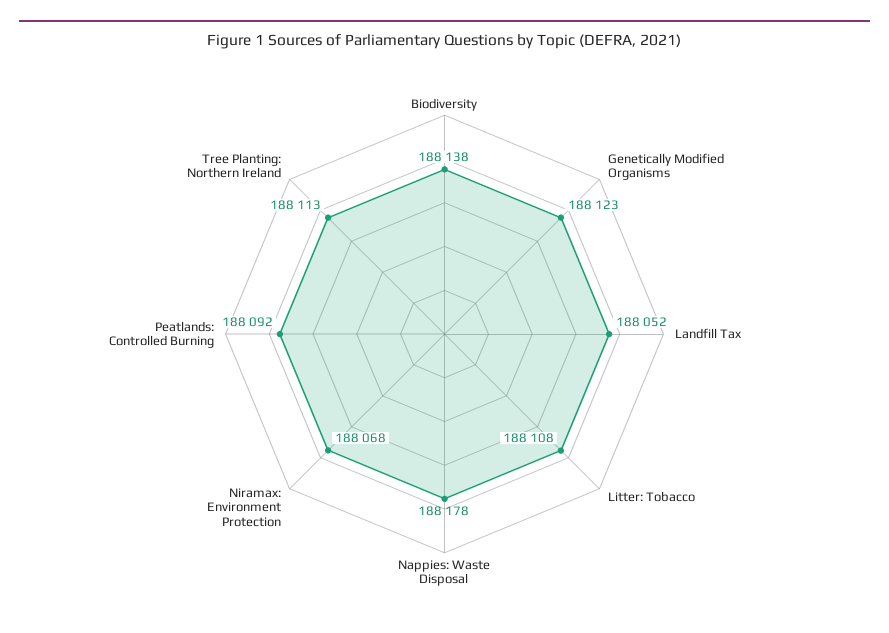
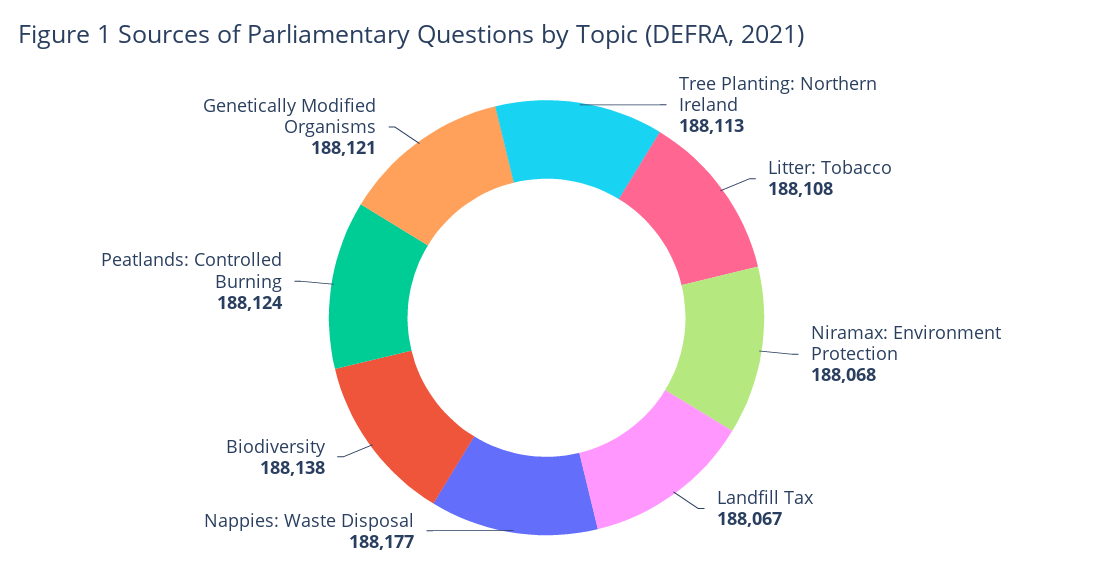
  {
    "Biodiversity": 188138,
-   "Genetically Modified Organisms": 188123,
+   "Genetically Modified Organisms": 188121,
-   "Landfill Tax": 188052,
+   "Landfill Tax": 188067,
    "Litter: Tobacco": 188108,
-   "Nappies: Waste Disposal": 188178,
+   "Nappies: Waste Disposal": 188177,
    "Niramax: Environment Protection": 188068,
-   "Peatlands: Controlled Burning": 188092,
+   "Peatlands: Controlled Burning": 188124,
    "Tree Planting: Northern Ireland": 188113
  }

